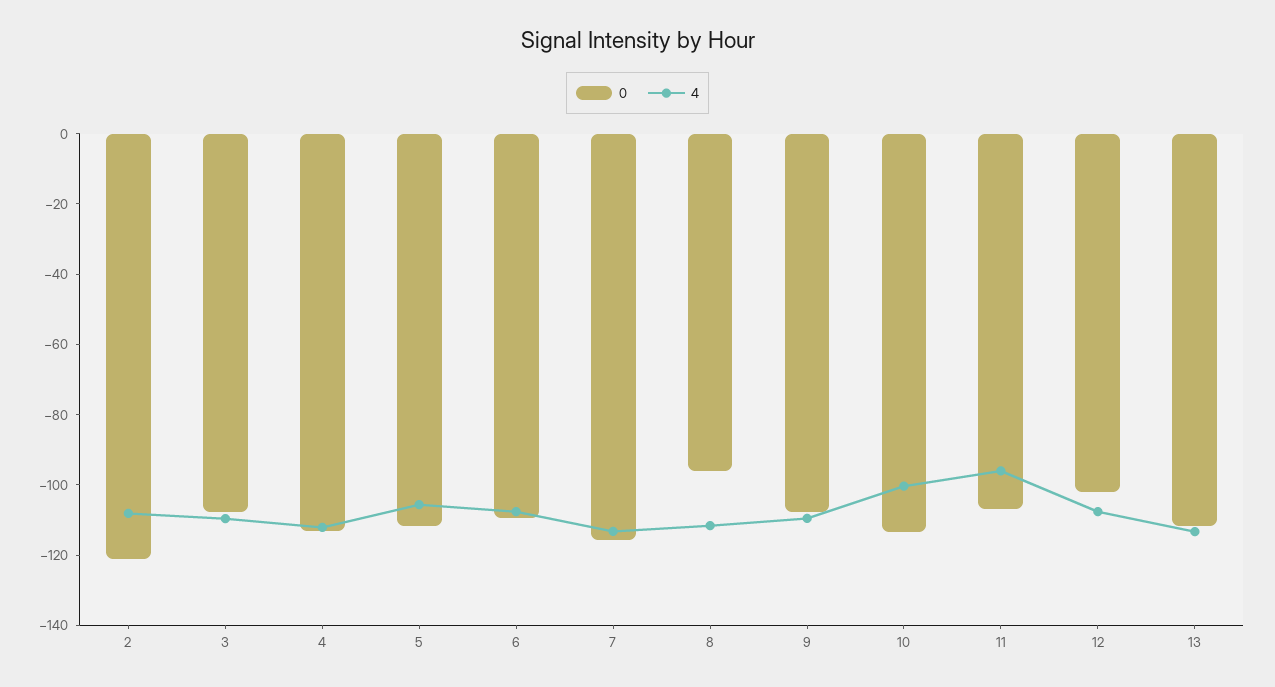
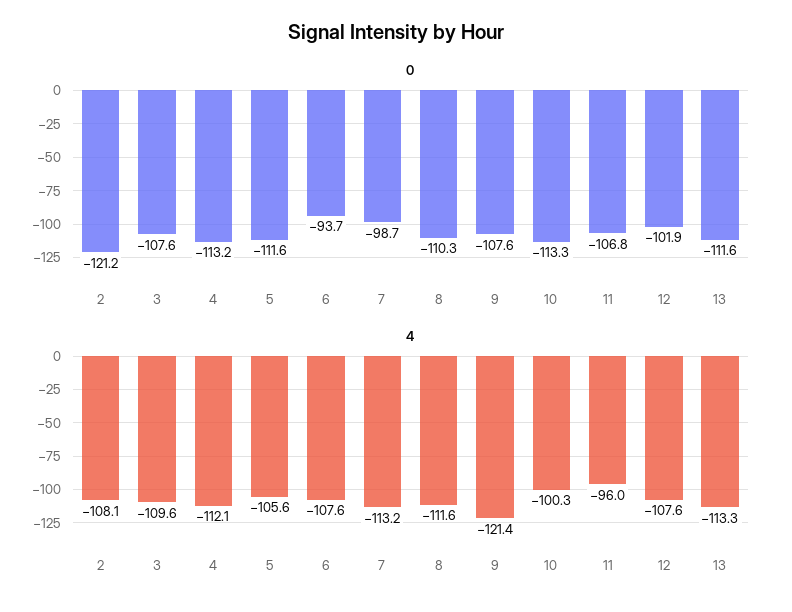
  {
    "0": {
      "2": -121.2,
      "3": -107.6,
      "4": -113.2,
      "5": -111.6,
-     "6": -110,
+     "6": -93.7,
-     "7": -115,
+     "7": -98.7,
-     "8": -95,
+     "8": -110.3,
      "9": -107.6,
      "10": -113.3,
      "11": -106.8,
      "12": -101.9,
      "13": -111.6
    },
    "4": {
      "2": -108.1,
      "3": -109.6,
      "4": -112.1,
      "5": -105.6,
      "6": -107.6,
      "7": -113.2,
      "8": -111.6,
-     "9": -110,
+     "9": -121.4,
      "10": -100.3,
      "11": -96,
      "12": -107.6,
      "13": -113.3
    }
  }

